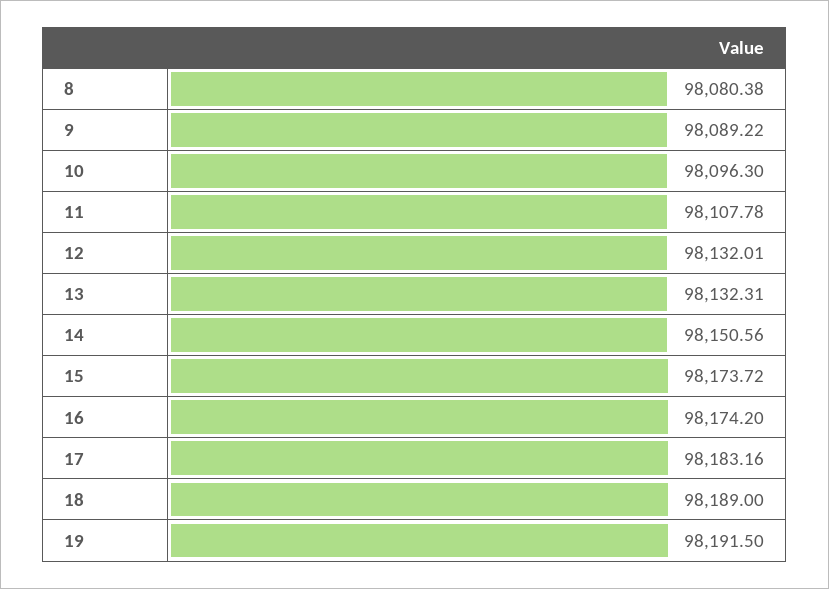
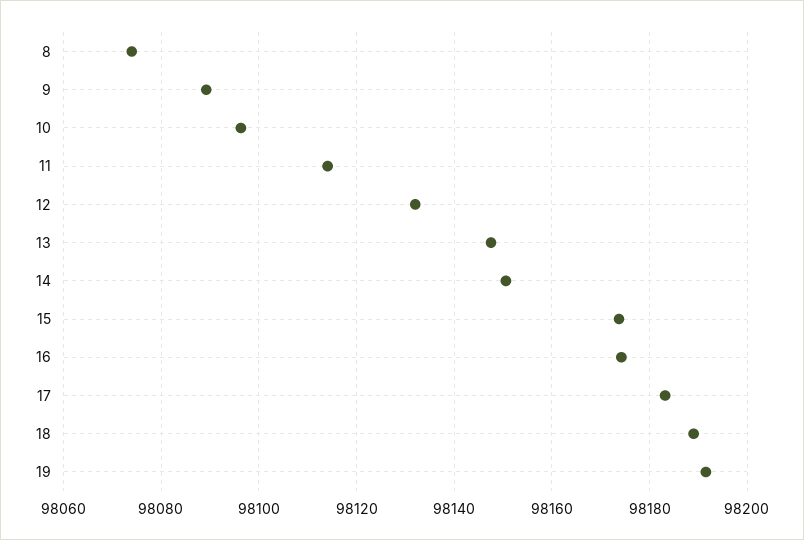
  {
-   "8": 98080.38,
+   "8": 98074,
    "9": 98089.22,
    "10": 98096.3,
-   "11": 98107.78,
+   "11": 98114,
    "12": 98132.01,
-   "13": 98132.31,
+   "13": 98148,
    "14": 98150.56,
    "15": 98173.72,
    "16": 98174.2,
    "17": 98183.16,
    "18": 98189,
    "19": 98191.5
  }

